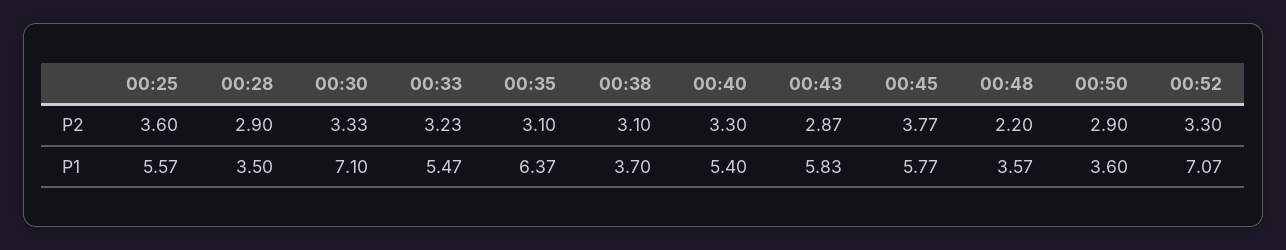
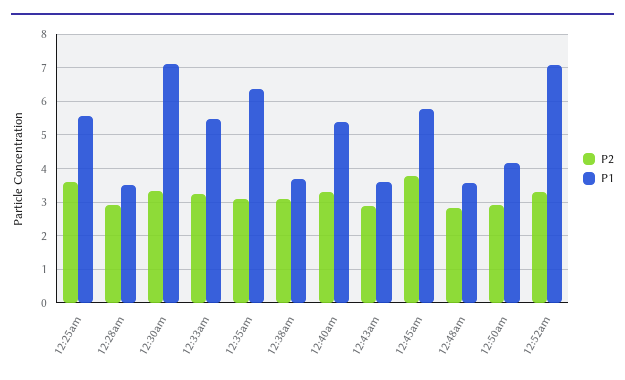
  {
    "P2": {
      "00:25": 3.6,
      "00:28": 2.9,
      "00:30": 3.33,
      "00:33": 3.23,
      "00:35": 3.1,
      "00:38": 3.1,
      "00:40": 3.3,
      "00:43": 2.87,
      "00:45": 3.77,
-     "00:48": 2.2,
+     "00:48": 2.8,
      "00:50": 2.9,
      "00:52": 3.3
    },
    "P1": {
      "00:25": 5.57,
      "00:28": 3.5,
      "00:30": 7.1,
      "00:33": 5.47,
      "00:35": 6.37,
      "00:38": 3.7,
      "00:40": 5.4,
-     "00:43": 5.83,
+     "00:43": 3.6,
      "00:45": 5.77,
      "00:48": 3.57,
-     "00:50": 3.6,
+     "00:50": 4.2,
      "00:52": 7.07
    }
  }

